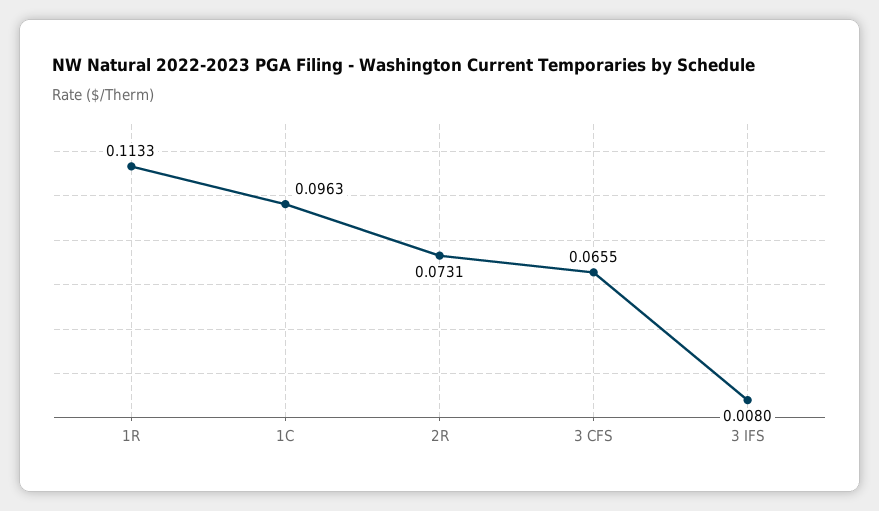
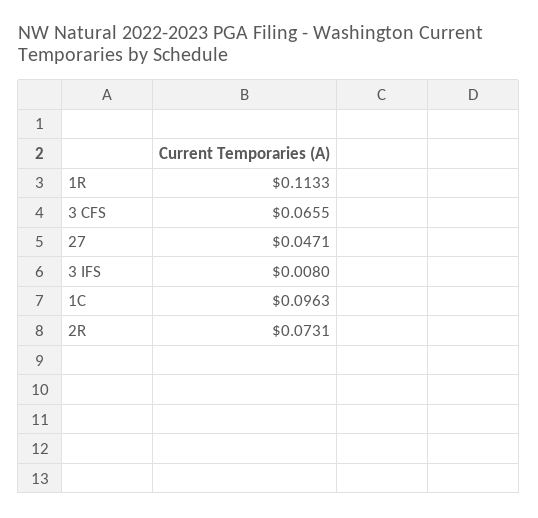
  {
    "1R": 0.1133,
    "1C": 0.0963,
    "2R": 0.0731,
    "3 CFS": 0.0655,
-   "3 IFS": 0.008
+   "3 IFS": 0.008,
+   "27": 0.0471
  }

